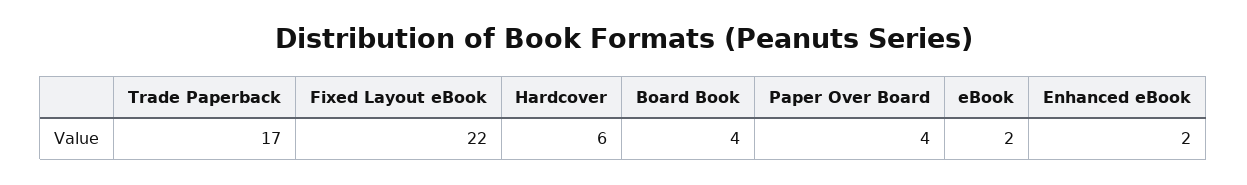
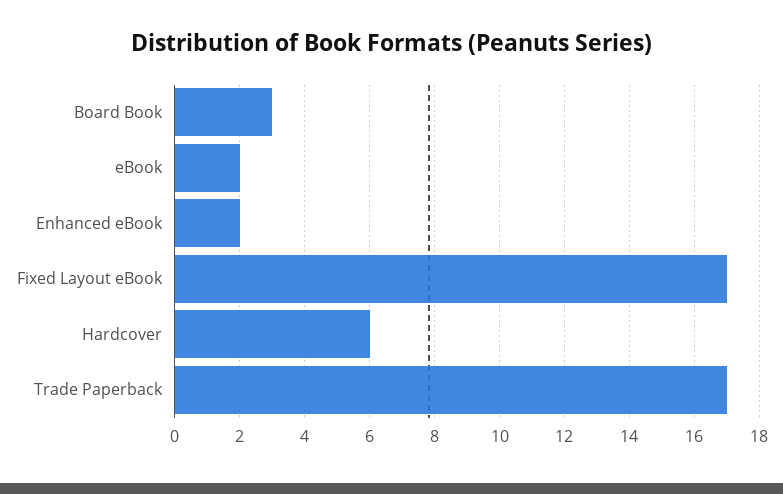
  {
    "Trade Paperback": 17,
-   "Fixed Layout eBook": 22,
+   "Fixed Layout eBook": 17,
    "Hardcover": 6,
-   "Board Book": 4,
+   "Board Book": 3,
-   "Paper Over Board": 4,
    "eBook": 2,
    "Enhanced eBook": 2
  }

